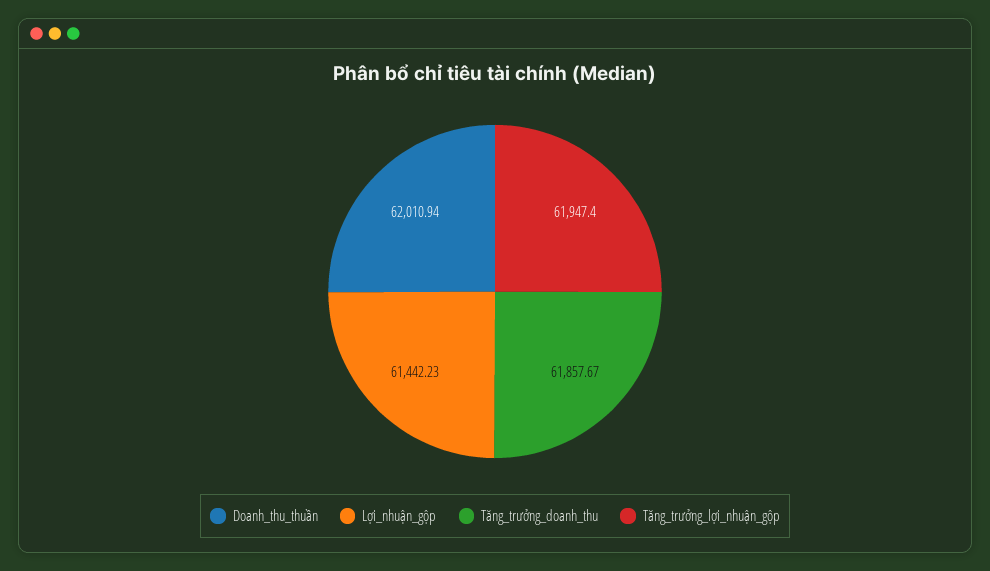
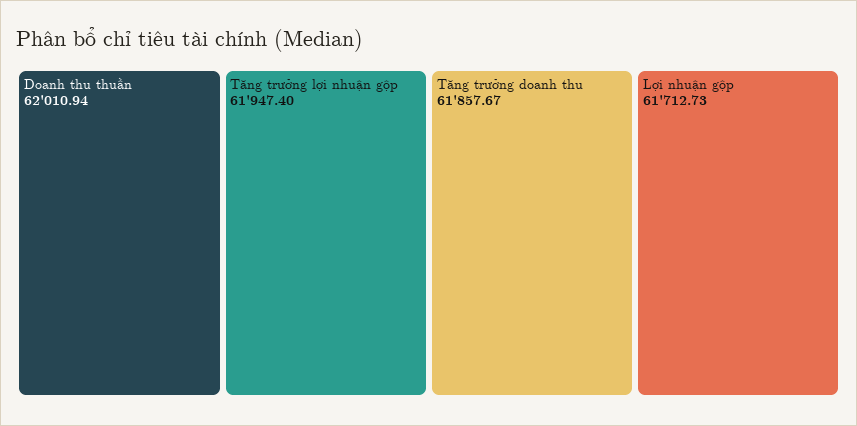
  {
    "Doanh_thu_thuần": 62010.94,
-   "Lợi_nhuận_gộp": 61442.23,
+   "Lợi_nhuận_gộp": 61712.73,
    "Tăng_trưởng_doanh_thu": 61857.67,
    "Tăng_trưởng_lợi_nhuận_gộp": 61947.4
  }

